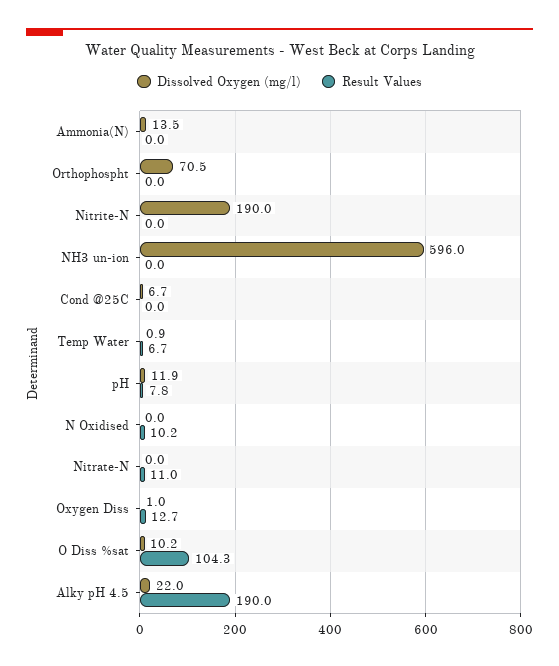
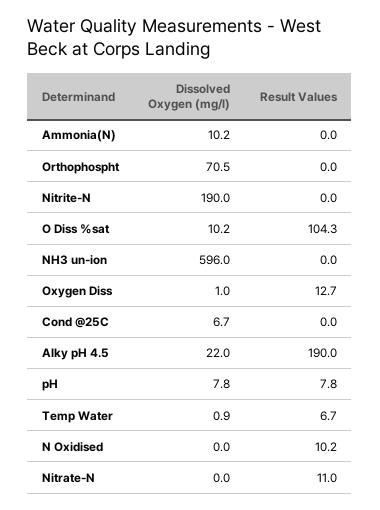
  {
    "Dissolved Oxygen (mg/l)": {
-     "Ammonia(N)": 13.5,
+     "Ammonia(N)": 10.2,
      "Orthophospht": 70.5,
      "Nitrite-N": 190,
      "NH3 un-ion": 596,
      "Cond @25C": 6.7,
      "Temp Water": 0.9,
-     "pH": 11.9,
+     "pH": 7.8,
      "N Oxidised": 0,
      "Nitrate-N": 0,
      "Oxygen Diss": 1,
      "O Diss %sat": 10.2,
      "Alky pH 4.5": 22
    },
    "Result Values": {
      "Ammonia(N)": 0,
      "Orthophospht": 0,
      "Nitrite-N": 0,
      "NH3 un-ion": 0,
      "Cond @25C": 0,
      "Temp Water": 6.7,
      "pH": 7.8,
      "N Oxidised": 10.2,
      "Nitrate-N": 11,
      "Oxygen Diss": 12.7,
      "O Diss %sat": 104.3,
      "Alky pH 4.5": 190
    }
  }

